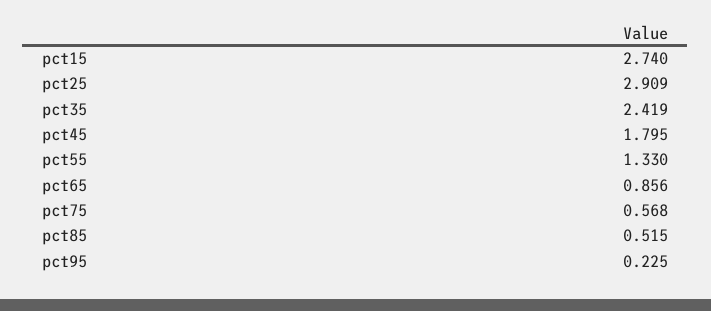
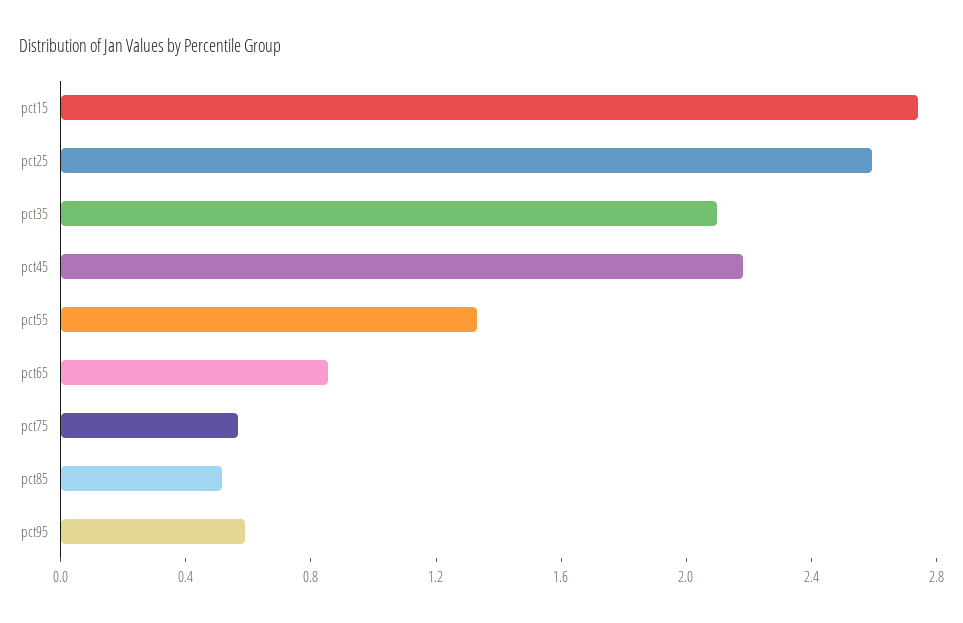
  {
    "pct15": 2.74,
-   "pct25": 2.909,
+   "pct25": 2.6,
-   "pct35": 2.419,
+   "pct35": 2.1,
-   "pct45": 1.795,
+   "pct45": 2.2,
    "pct55": 1.33,
    "pct65": 0.856,
    "pct75": 0.568,
    "pct85": 0.515,
-   "pct95": 0.225
+   "pct95": 0.6
  }

